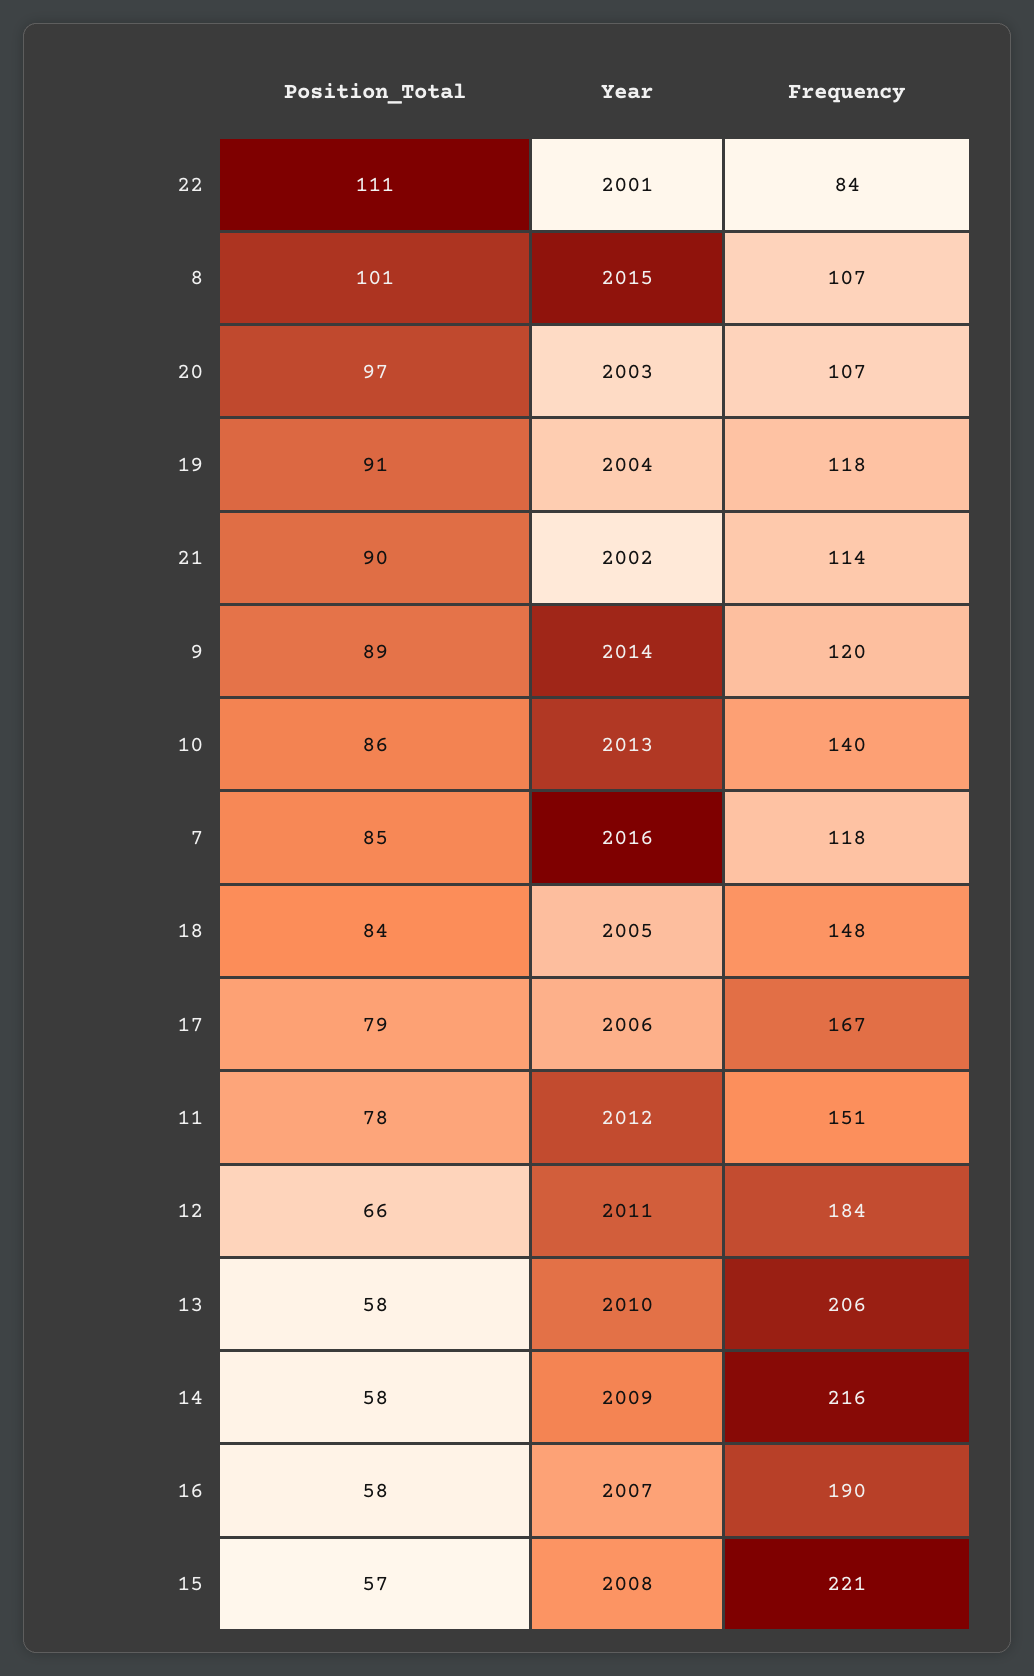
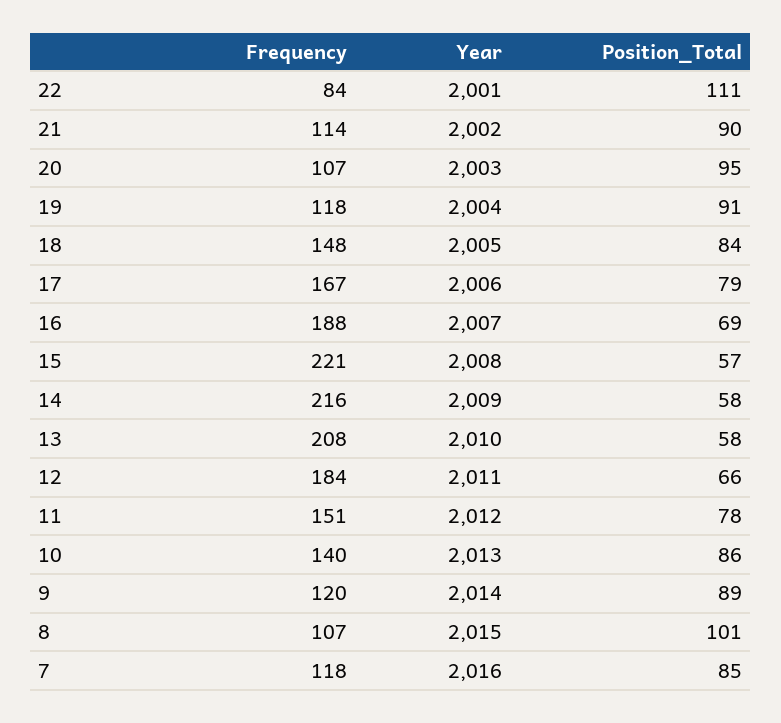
  {
    "Position_Total": {
      "22": 111,
      "8": 101,
-     "20": 97,
+     "20": 95,
      "19": 91,
      "21": 90,
      "9": 89,
      "10": 86,
      "7": 85,
      "18": 84,
      "17": 79,
      "11": 78,
      "12": 66,
      "13": 58,
      "14": 58,
-     "16": 58,
+     "16": 69,
      "15": 57
    },
    "Year": {
      "22": 2001,
      "8": 2015,
      "20": 2003,
      "19": 2004,
      "21": 2002,
      "9": 2014,
      "10": 2013,
      "7": 2016,
      "18": 2005,
      "17": 2006,
      "11": 2012,
      "12": 2011,
      "13": 2010,
      "14": 2009,
      "16": 2007,
      "15": 2008
    },
    "Frequency": {
      "22": 84,
      "8": 107,
      "20": 107,
      "19": 118,
      "21": 114,
      "9": 120,
      "10": 140,
      "7": 118,
      "18": 148,
      "17": 167,
      "11": 151,
      "12": 184,
-     "13": 206,
+     "13": 208,
      "14": 216,
-     "16": 190,
+     "16": 188,
      "15": 221
    }
  }

